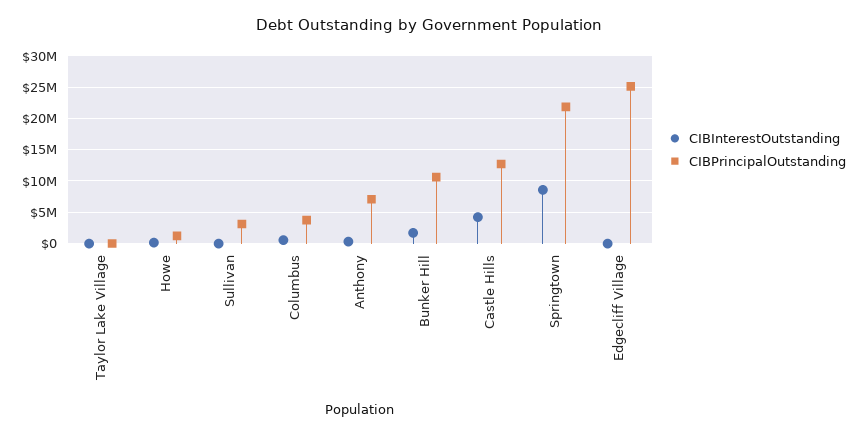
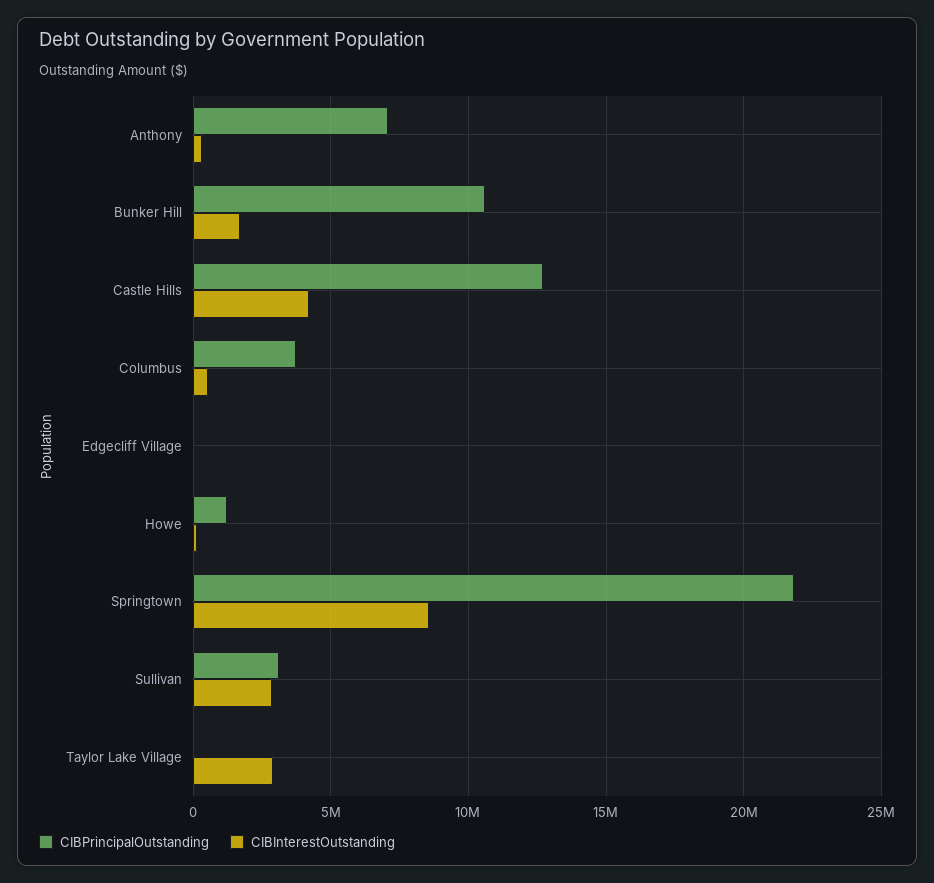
  {
    "CIBInterestOutstanding": {
-     "Taylor Lake Village": 0,
+     "Taylor Lake Village": 3000000,
      "Howe": 0,
-     "Sullivan": 0,
+     "Sullivan": 3000000,
      "Columbus": 500000,
      "Anthony": 500000,
      "Bunker Hill": 1500000,
      "Castle Hills": 4000000,
      "Springtown": 8500000,
      "Edgecliff Village": 0
    },
    "CIBPrincipalOutstanding": {
      "Taylor Lake Village": 0,
      "Howe": 1000000,
      "Sullivan": 3000000,
      "Columbus": 3500000,
      "Anthony": 7000000,
      "Bunker Hill": 10500000,
      "Castle Hills": 12500000,
      "Springtown": 22000000,
-     "Edgecliff Village": 25000000
+     "Edgecliff Village": 0
    }
  }

